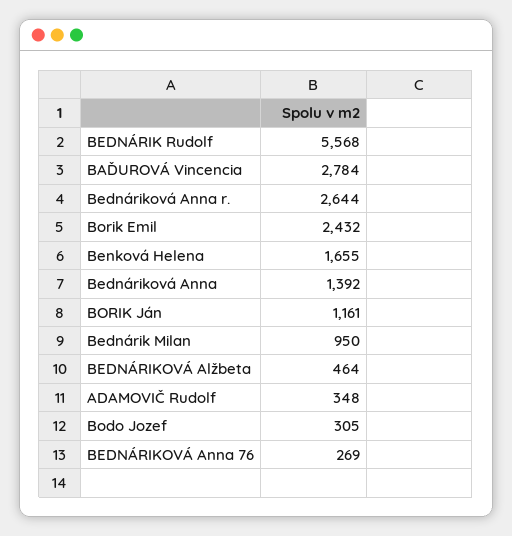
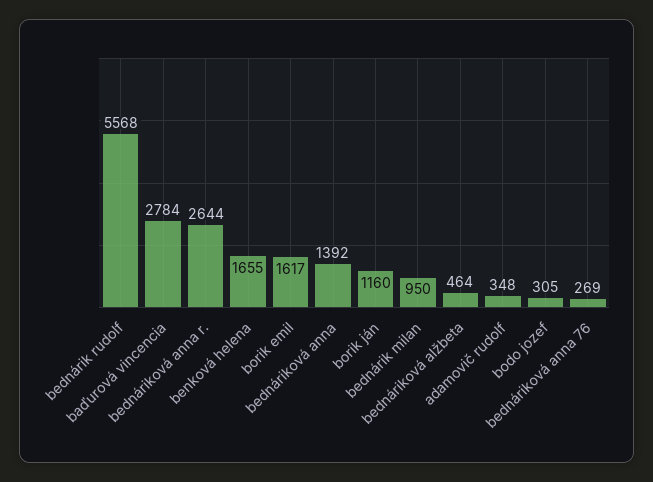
  {
    "BEDNÁRIK Rudolf": 5568,
    "BAĎUROVÁ Vincencia": 2784,
    "Bednáriková Anna r.": 2644,
-   "Borik Emil": 2432,
+   "Borik Emil": 1617,
    "Benková Helena": 1655,
    "Bednáriková Anna": 1392,
-   "BORIK Ján": 1161,
+   "BORIK Ján": 1160,
    "Bednárik Milan": 950,
    "BEDNÁRIKOVÁ Alžbeta": 464,
    "ADAMOVIČ Rudolf": 348,
    "Bodo Jozef": 305,
    "BEDNÁRIKOVÁ Anna 76": 269
  }

